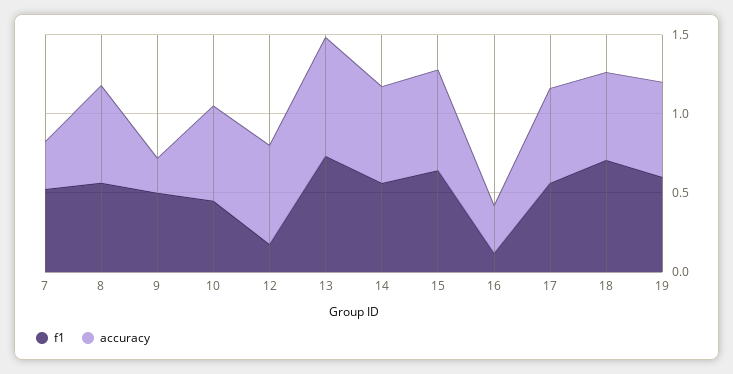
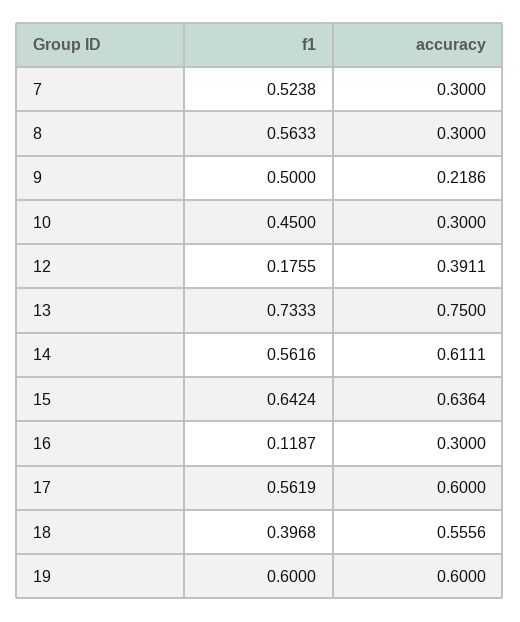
  {
    "f1": {
      "7": 0.5238,
      "8": 0.5633,
      "9": 0.5,
      "10": 0.45,
      "12": 0.1755,
      "13": 0.7333,
      "14": 0.5616,
      "15": 0.6424,
      "16": 0.1187,
      "17": 0.5619,
-     "18": 0.7,
+     "18": 0.3968,
      "19": 0.6
    },
    "accuracy": {
      "7": 0.3,
-     "8": 0.6,
+     "8": 0.3,
      "9": 0.2186,
-     "10": 0.6,
+     "10": 0.3,
-     "12": 0.6,
+     "12": 0.3911,
      "13": 0.75,
      "14": 0.6111,
      "15": 0.6364,
      "16": 0.3,
      "17": 0.6,
      "18": 0.5556,
      "19": 0.6
    }
  }

